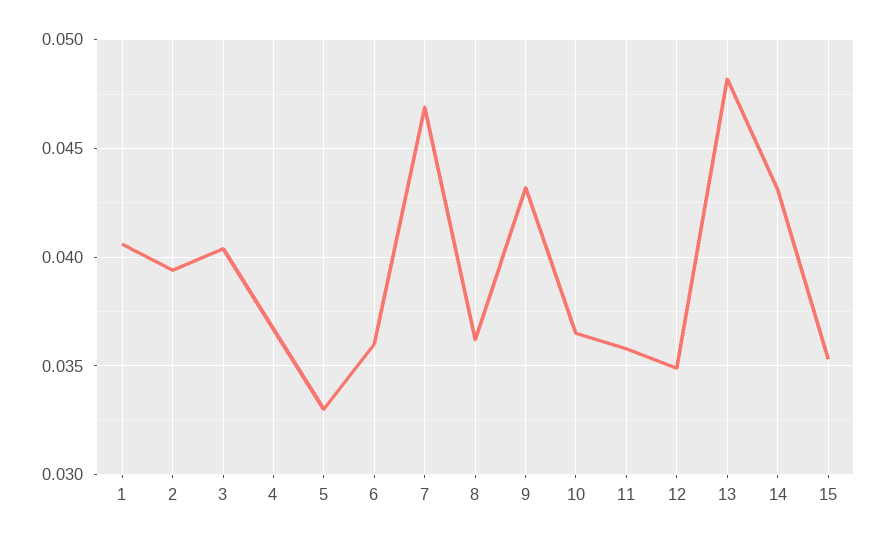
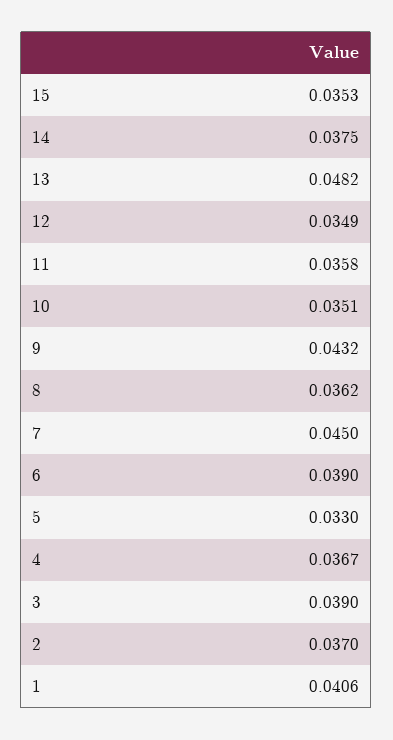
  {
    "1": 0.0406,
-   "2": 0.0395,
+   "2": 0.037,
-   "3": 0.0405,
+   "3": 0.039,
    "4": 0.0367,
    "5": 0.033,
-   "6": 0.036,
+   "6": 0.039,
-   "7": 0.047,
+   "7": 0.045,
    "8": 0.0362,
    "9": 0.0432,
-   "10": 0.0365,
+   "10": 0.0351,
    "11": 0.0358,
    "12": 0.0349,
    "13": 0.0482,
-   "14": 0.043,
+   "14": 0.0375,
    "15": 0.0353
  }

